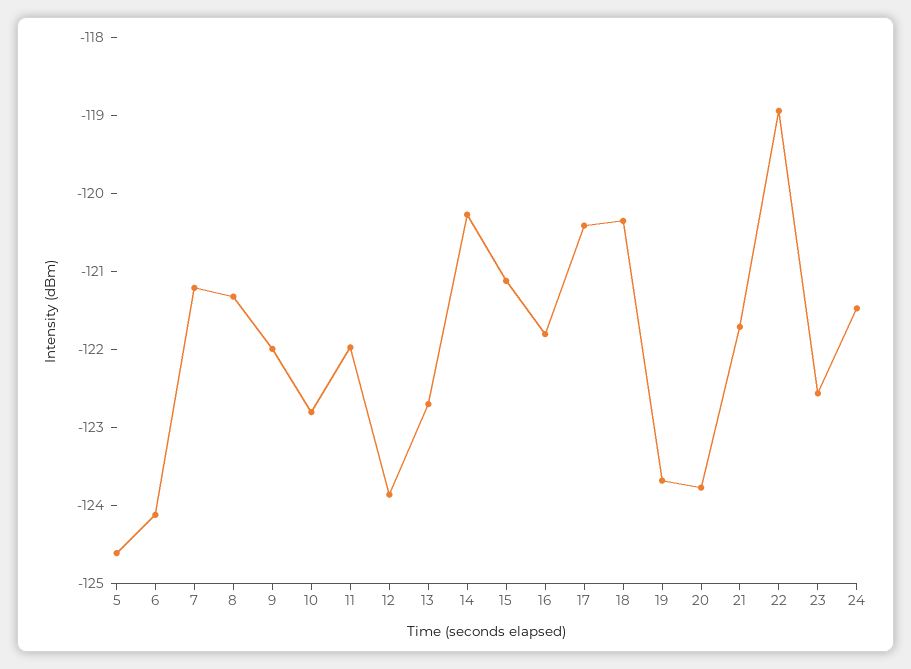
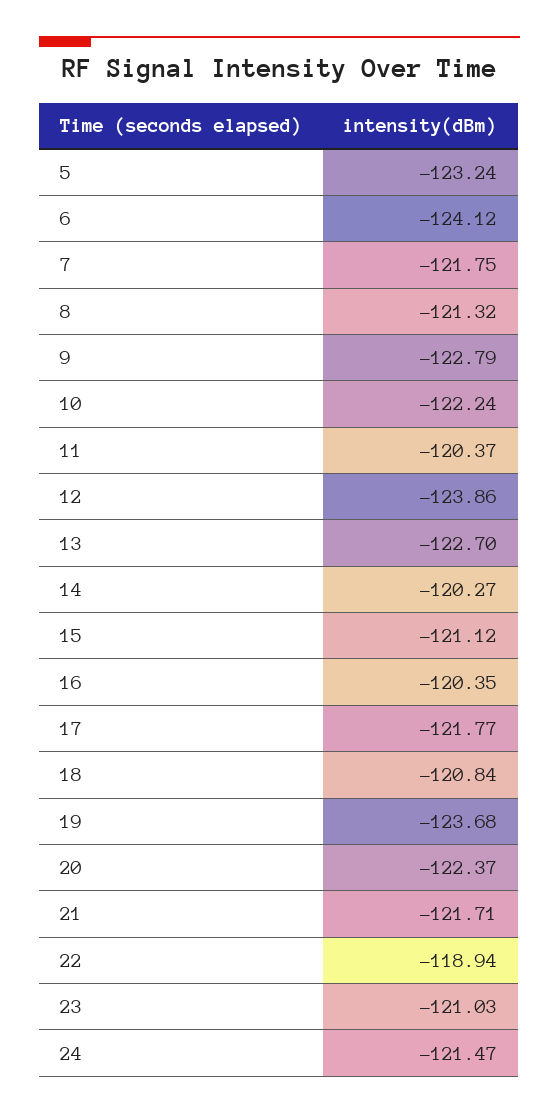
  {
-   "5": -124.6,
+   "5": -123.24,
    "6": -124.12,
-   "7": -121.2,
+   "7": -121.75,
    "8": -121.32,
-   "9": -122,
+   "9": -122.79,
-   "10": -122.8,
+   "10": -122.24,
-   "11": -122,
+   "11": -120.37,
    "12": -123.86,
    "13": -122.7,
    "14": -120.27,
    "15": -121.12,
-   "16": -121.8,
+   "16": -120.35,
-   "17": -120.4,
+   "17": -121.77,
-   "18": -120.4,
+   "18": -120.84,
    "19": -123.68,
-   "20": -123.8,
+   "20": -122.37,
    "21": -121.71,
    "22": -118.94,
-   "23": -122.6,
+   "23": -121.03,
    "24": -121.47
  }

